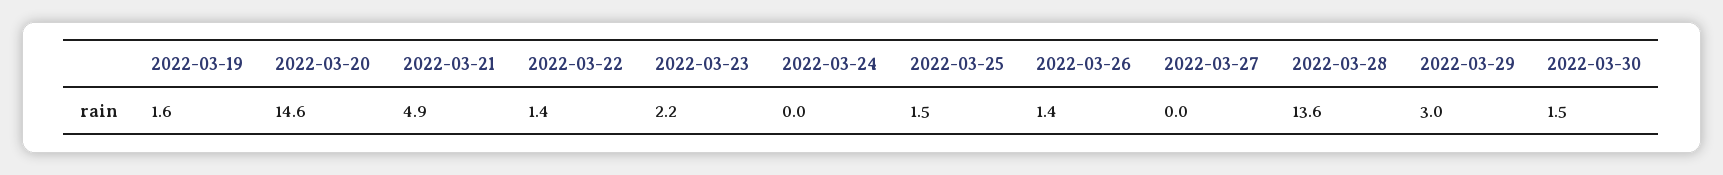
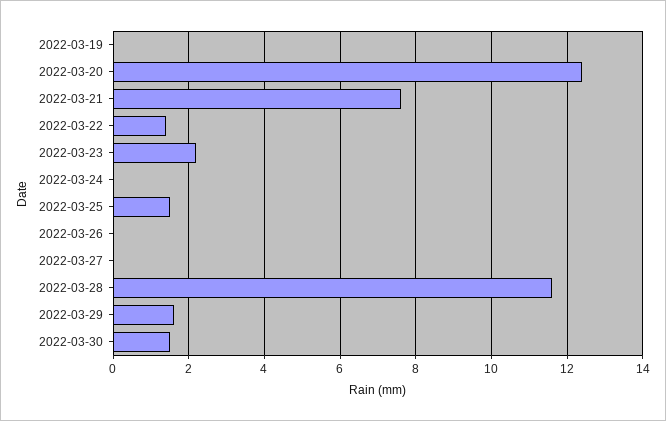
  {
-   "2022-03-19": 1.6,
+   "2022-03-19": 0,
-   "2022-03-20": 14.6,
+   "2022-03-20": 12.5,
-   "2022-03-21": 4.9,
+   "2022-03-21": 7.5,
    "2022-03-22": 1.4,
    "2022-03-23": 2.2,
    "2022-03-24": 0,
    "2022-03-25": 1.5,
-   "2022-03-26": 1.4,
+   "2022-03-26": 0,
    "2022-03-27": 0,
-   "2022-03-28": 13.6,
+   "2022-03-28": 11.5,
-   "2022-03-29": 3,
+   "2022-03-29": 1.5,
    "2022-03-30": 1.5
  }

